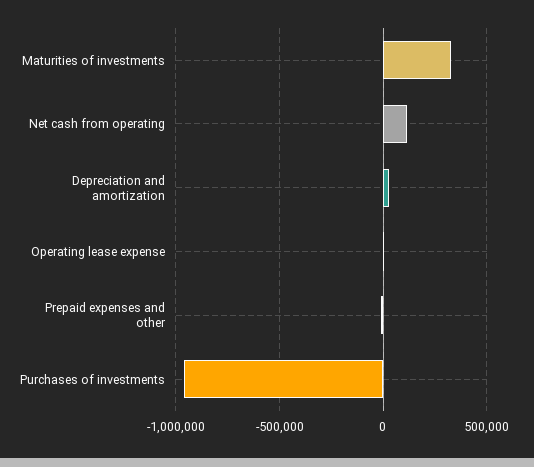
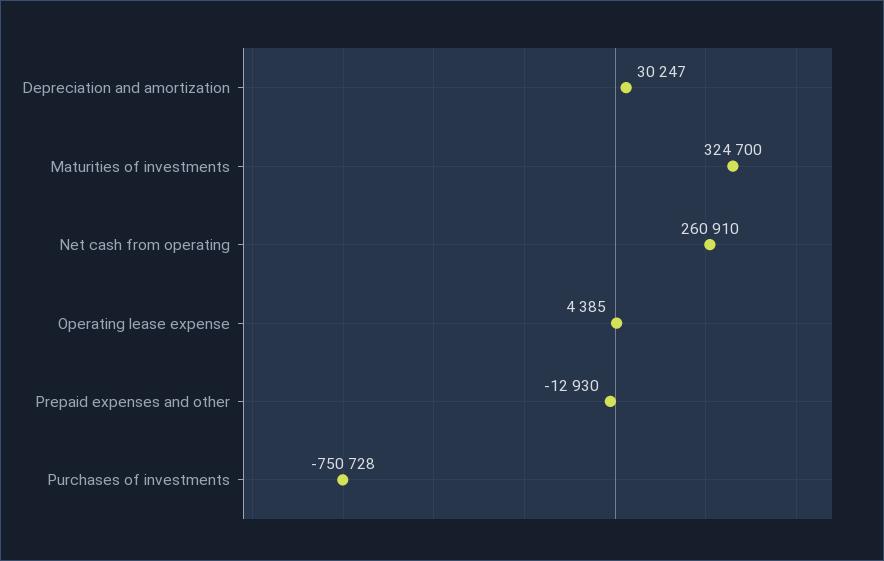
  {
    "Maturities of investments": 324700,
-   "Net cash from operating": 100000,
+   "Net cash from operating": 260910,
    "Depreciation and amortization": 30247,
    "Operating lease expense": 4385,
    "Prepaid expenses and other": -12930,
-   "Purchases of investments": -950000
+   "Purchases of investments": -750728
  }

